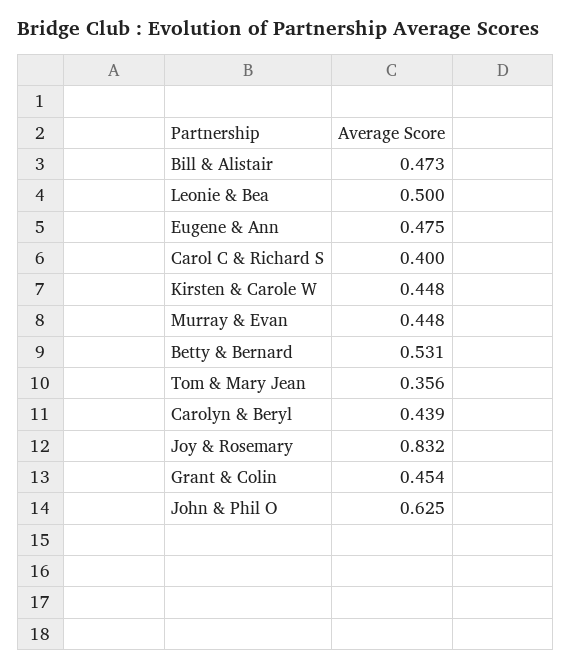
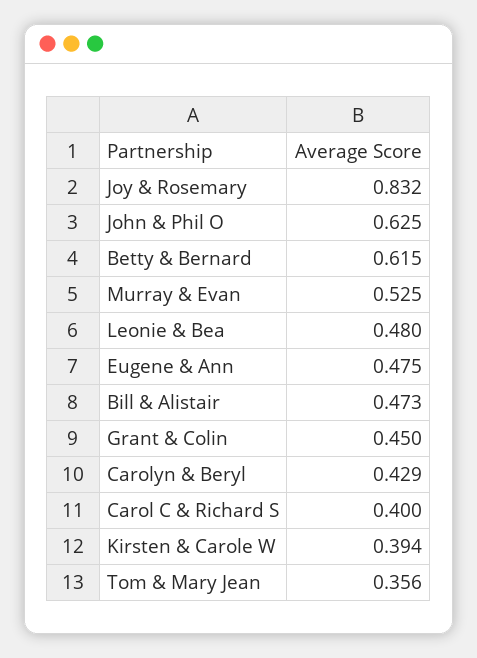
  {
    "Bill & Alistair": 0.473,
-   "Leonie & Bea": 0.5,
+   "Leonie & Bea": 0.48,
    "Eugene & Ann": 0.475,
    "Carol C & Richard S": 0.4,
-   "Kirsten & Carole W": 0.448,
+   "Kirsten & Carole W": 0.394,
-   "Murray & Evan": 0.448,
+   "Murray & Evan": 0.525,
-   "Betty & Bernard": 0.531,
+   "Betty & Bernard": 0.615,
    "Tom & Mary Jean": 0.356,
-   "Carolyn & Beryl": 0.439,
+   "Carolyn & Beryl": 0.429,
    "Joy & Rosemary": 0.832,
-   "Grant & Colin": 0.454,
+   "Grant & Colin": 0.45,
    "John & Phil O": 0.625
  }

